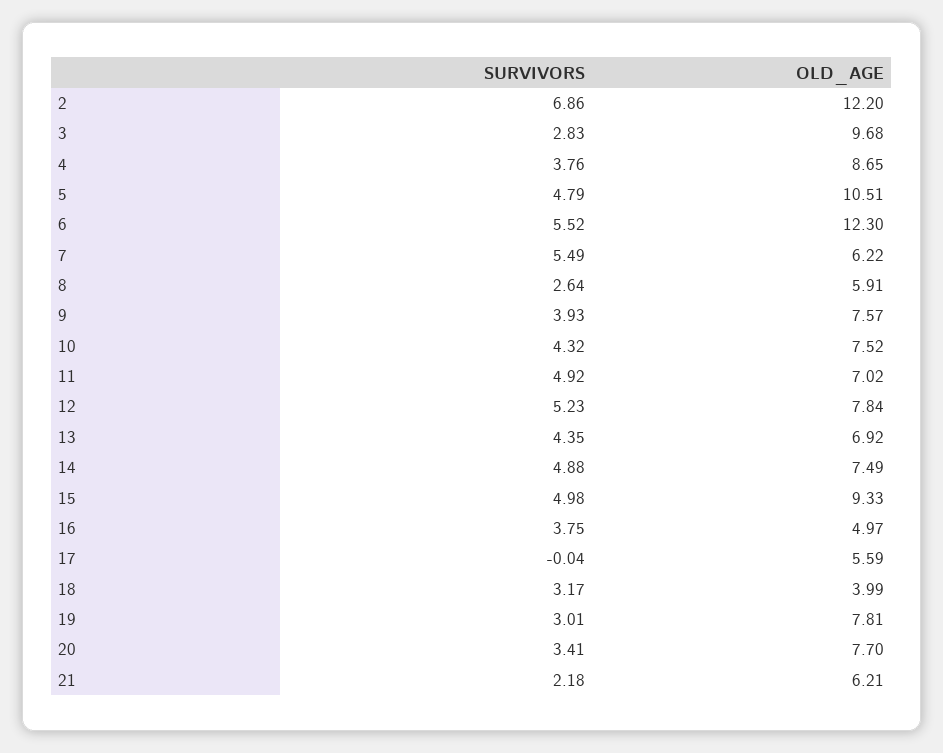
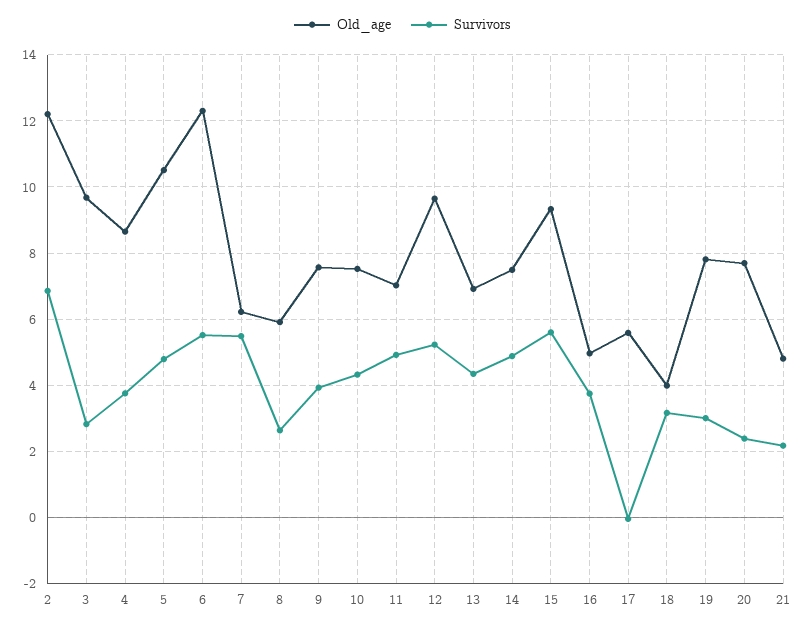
  {
    "SURVIVORS": {
      "2": 6.86,
      "3": 2.83,
      "4": 3.76,
      "5": 4.79,
      "6": 5.52,
      "7": 5.49,
      "8": 2.64,
      "9": 3.93,
      "10": 4.32,
      "11": 4.92,
      "12": 5.23,
      "13": 4.35,
      "14": 4.88,
-     "15": 4.98,
+     "15": 5.6,
      "16": 3.75,
      "17": -0.04,
      "18": 3.17,
      "19": 3.01,
-     "20": 3.41,
+     "20": 2.4,
      "21": 2.18
    },
    "OLD_AGE": {
      "2": 12.2,
      "3": 9.68,
      "4": 8.65,
      "5": 10.51,
      "6": 12.3,
      "7": 6.22,
      "8": 5.91,
      "9": 7.57,
      "10": 7.52,
      "11": 7.02,
-     "12": 7.84,
+     "12": 9.6,
      "13": 6.92,
      "14": 7.49,
      "15": 9.33,
      "16": 4.97,
      "17": 5.59,
      "18": 3.99,
      "19": 7.81,
      "20": 7.7,
-     "21": 6.21
+     "21": 4.8
    }
  }

